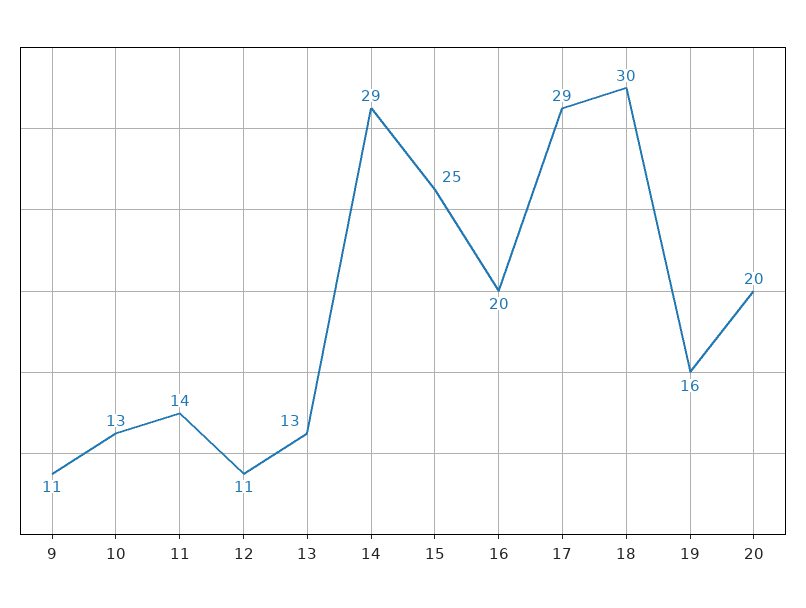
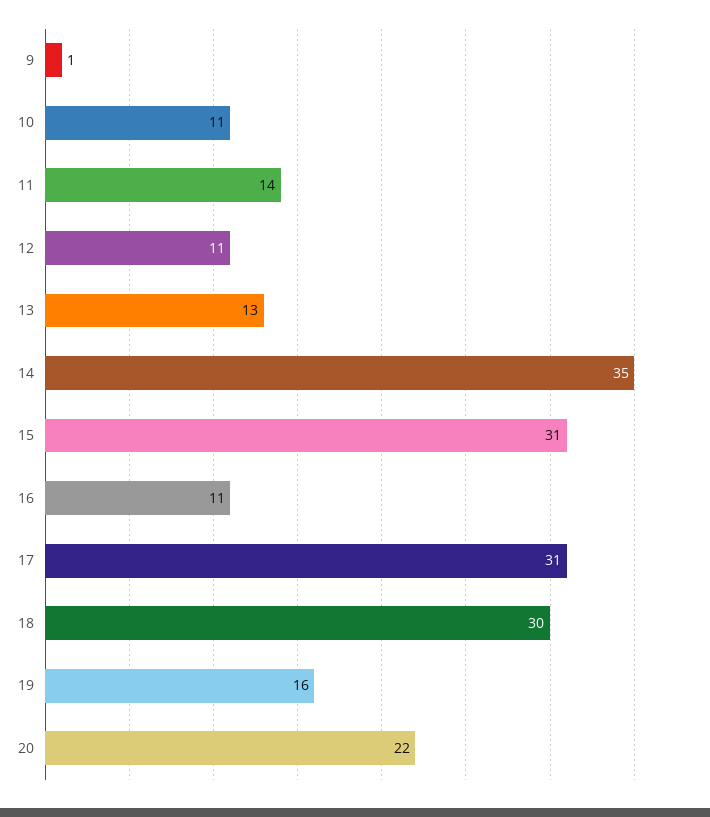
  {
-   "9": 11,
+   "9": 1,
-   "10": 13,
+   "10": 11,
    "11": 14,
    "12": 11,
    "13": 13,
-   "14": 29,
+   "14": 35,
-   "15": 25,
+   "15": 31,
-   "16": 20,
+   "16": 11,
-   "17": 29,
+   "17": 31,
    "18": 30,
    "19": 16,
-   "20": 20
+   "20": 22
  }

